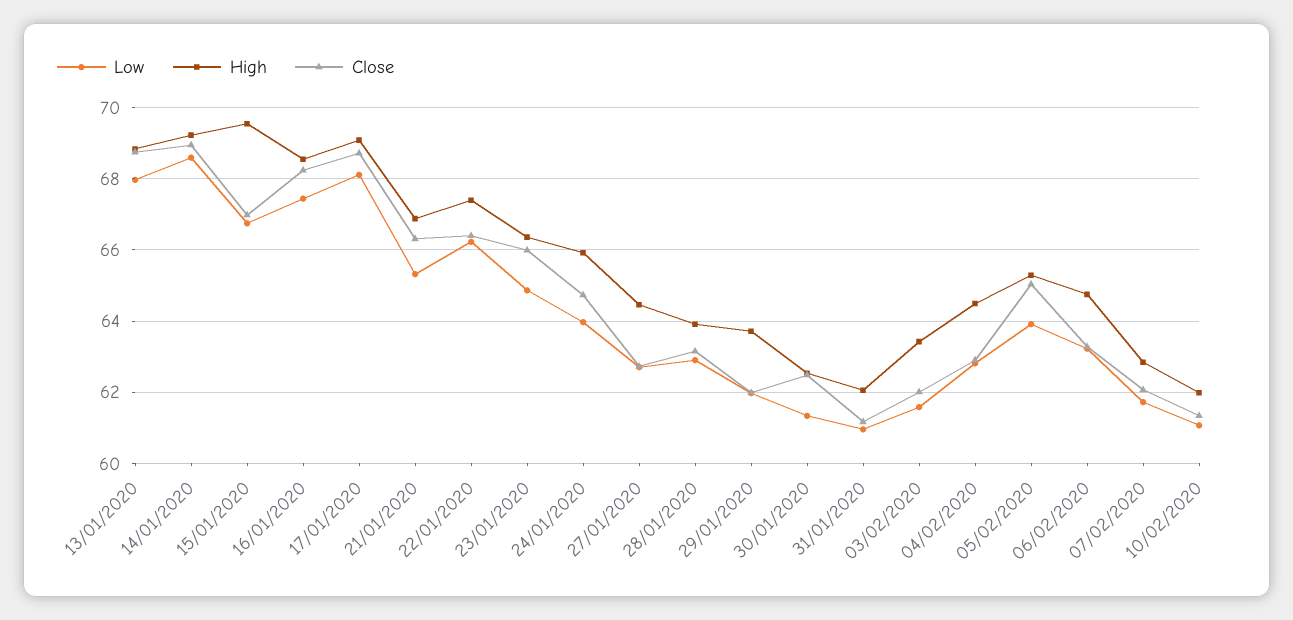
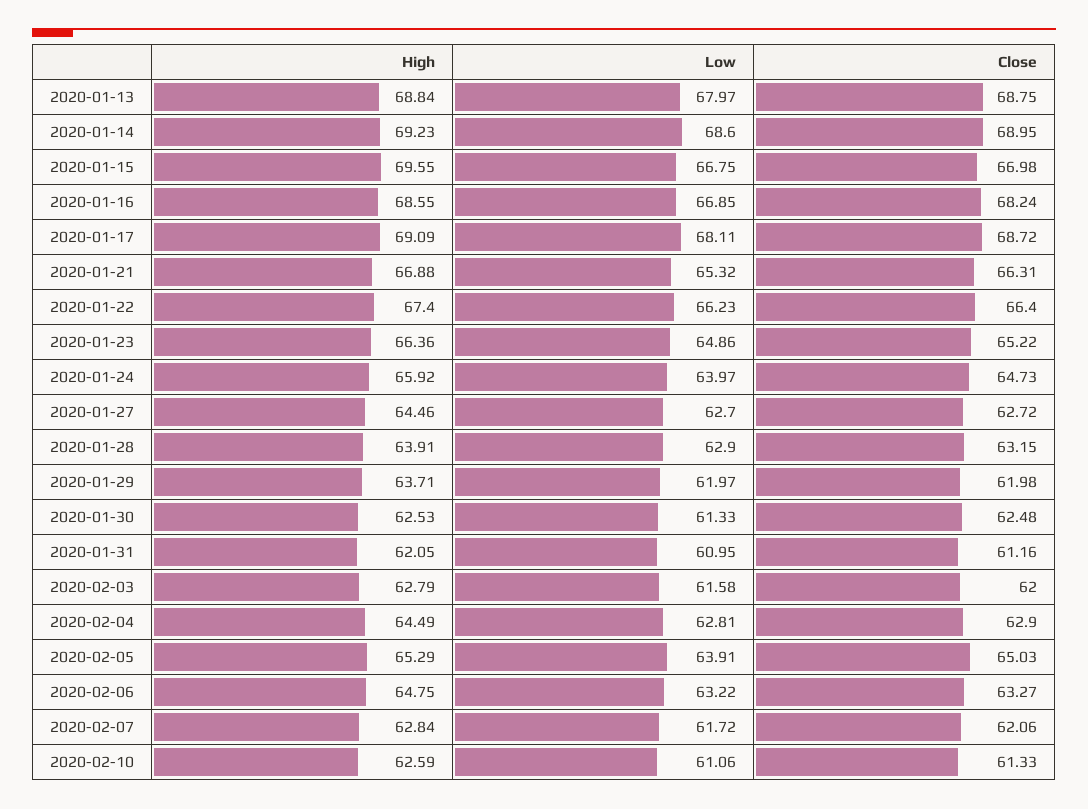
  {
    "Low": {
      "13/01/2020": 67.97,
      "14/01/2020": 68.6,
      "15/01/2020": 66.75,
-     "16/01/2020": 67.4,
+     "16/01/2020": 66.85,
      "17/01/2020": 68.11,
      "21/01/2020": 65.32,
      "22/01/2020": 66.23,
      "23/01/2020": 64.86,
      "24/01/2020": 63.97,
      "27/01/2020": 62.7,
      "28/01/2020": 62.9,
      "29/01/2020": 61.97,
      "30/01/2020": 61.33,
      "31/01/2020": 60.95,
      "03/02/2020": 61.58,
      "04/02/2020": 62.81,
      "05/02/2020": 63.91,
      "06/02/2020": 63.22,
      "07/02/2020": 61.72,
      "10/02/2020": 61.06
    },
    "High": {
      "13/01/2020": 68.84,
      "14/01/2020": 69.23,
      "15/01/2020": 69.55,
      "16/01/2020": 68.55,
      "17/01/2020": 69.09,
      "21/01/2020": 66.88,
      "22/01/2020": 67.4,
      "23/01/2020": 66.36,
      "24/01/2020": 65.92,
      "27/01/2020": 64.46,
      "28/01/2020": 63.91,
      "29/01/2020": 63.71,
      "30/01/2020": 62.53,
      "31/01/2020": 62.05,
-     "03/02/2020": 63.4,
+     "03/02/2020": 62.79,
      "04/02/2020": 64.49,
      "05/02/2020": 65.29,
      "06/02/2020": 64.75,
      "07/02/2020": 62.84,
-     "10/02/2020": 62
+     "10/02/2020": 62.59
    },
    "Close": {
      "13/01/2020": 68.75,
      "14/01/2020": 68.95,
      "15/01/2020": 66.98,
      "16/01/2020": 68.24,
      "17/01/2020": 68.72,
      "21/01/2020": 66.31,
      "22/01/2020": 66.4,
-     "23/01/2020": 66,
+     "23/01/2020": 65.22,
      "24/01/2020": 64.73,
      "27/01/2020": 62.72,
      "28/01/2020": 63.15,
      "29/01/2020": 61.98,
      "30/01/2020": 62.48,
      "31/01/2020": 61.16,
      "03/02/2020": 62,
      "04/02/2020": 62.9,
      "05/02/2020": 65.03,
      "06/02/2020": 63.27,
      "07/02/2020": 62.06,
      "10/02/2020": 61.33
    }
  }

